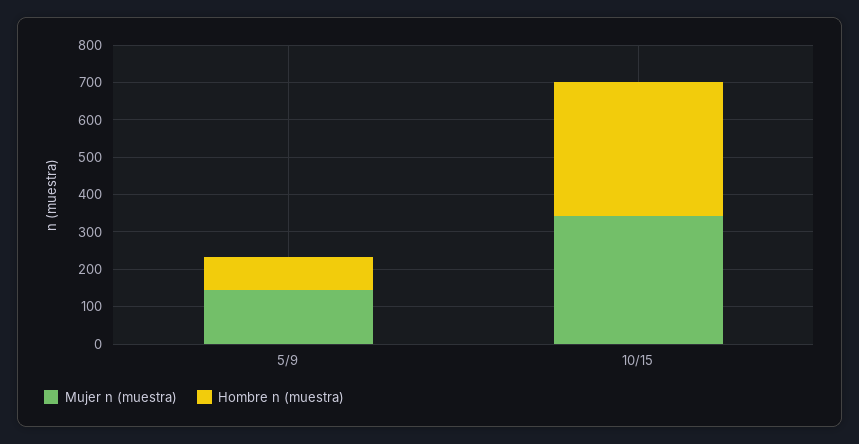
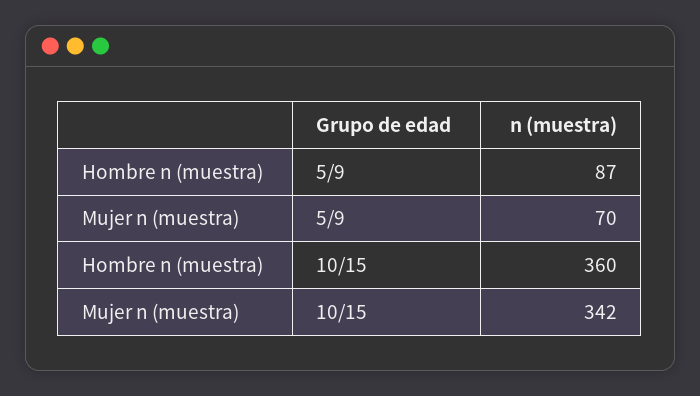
  {
    "Mujer n (muestra)": {
-     "5/9": 150,
+     "5/9": 70,
      "10/15": 342
    },
    "Hombre n (muestra)": {
      "5/9": 87,
      "10/15": 360
    }
  }

